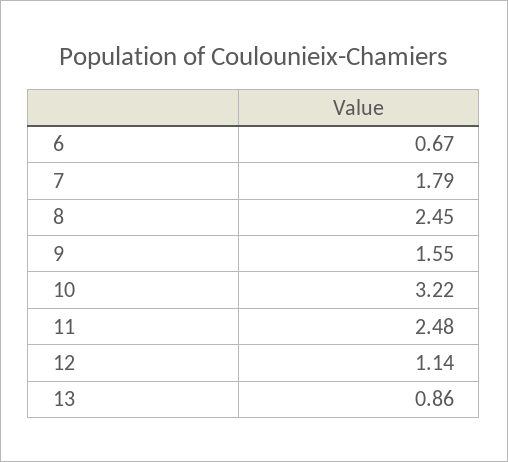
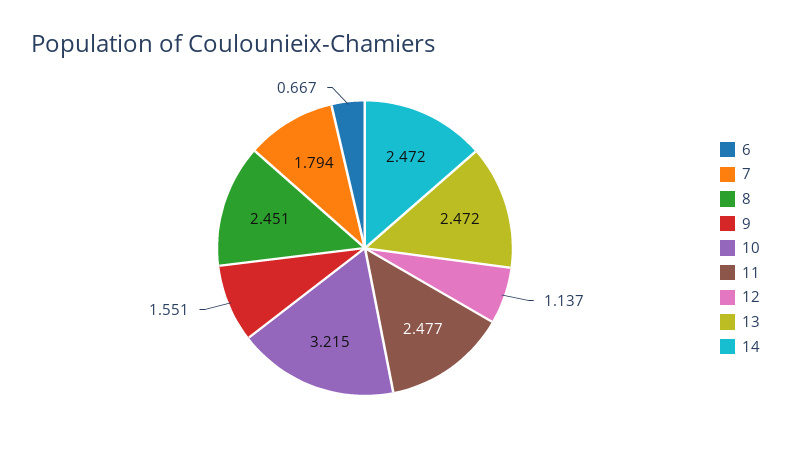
  {
    "6": 0.667,
    "7": 1.794,
    "8": 2.451,
    "9": 1.551,
    "10": 3.215,
    "11": 2.477,
    "12": 1.137,
-   "13": 0.86
+   "13": 2.472,
+   "14": 2.472
  }

